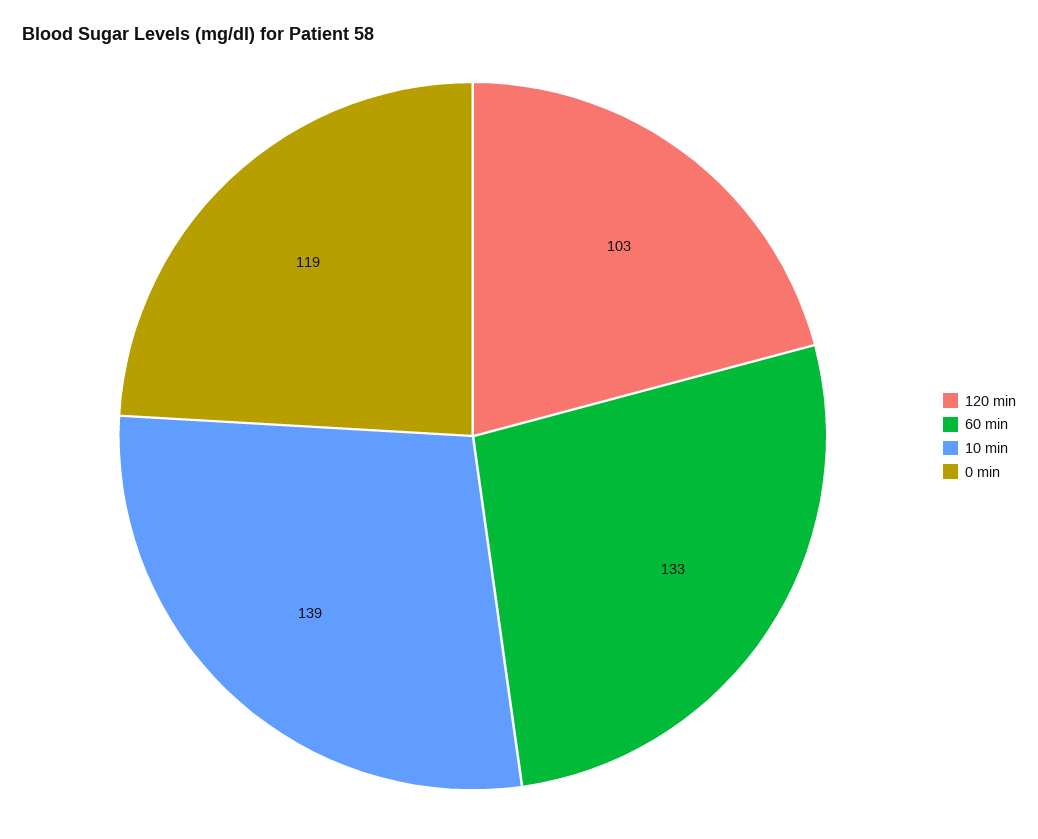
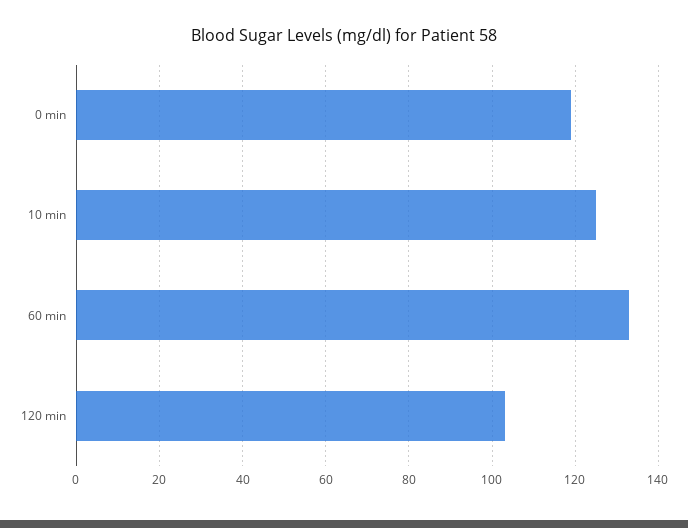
  {
    "120 min": 103,
    "60 min": 133,
-   "10 min": 139,
+   "10 min": 125,
    "0 min": 119
  }

